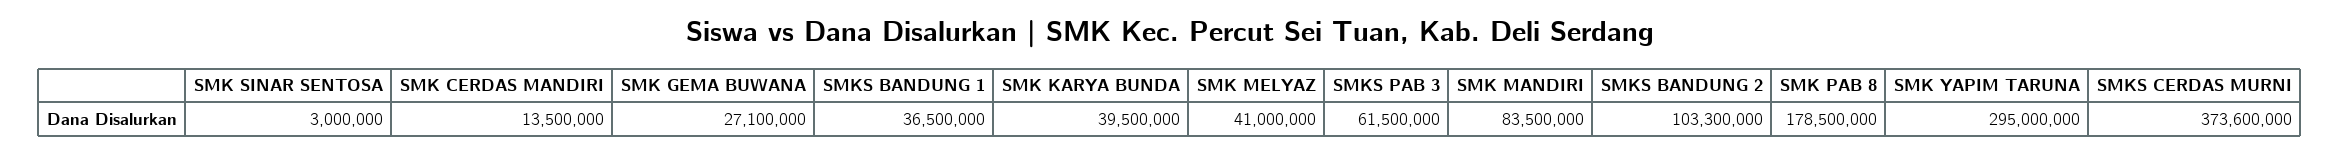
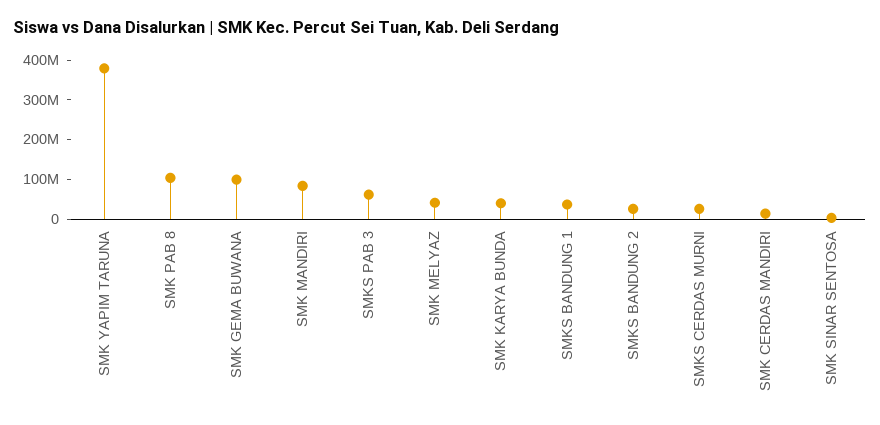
  {
    "SMK SINAR SENTOSA": 3000000,
    "SMK CERDAS MANDIRI": 13500000,
-   "SMK GEMA BUWANA": 27100000,
+   "SMK GEMA BUWANA": 100000000,
    "SMKS BANDUNG 1": 36500000,
    "SMK KARYA BUNDA": 39500000,
    "SMK MELYAZ": 41000000,
    "SMKS PAB 3": 61500000,
    "SMK MANDIRI": 83500000,
-   "SMKS BANDUNG 2": 103300000,
+   "SMKS BANDUNG 2": 25000000,
-   "SMK PAB 8": 178500000,
+   "SMK PAB 8": 100000000,
-   "SMK YAPIM TARUNA": 295000000,
+   "SMK YAPIM TARUNA": 375000000,
-   "SMKS CERDAS MURNI": 373600000
+   "SMKS CERDAS MURNI": 25000000
  }

